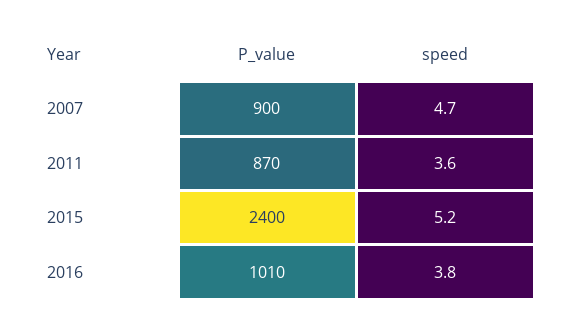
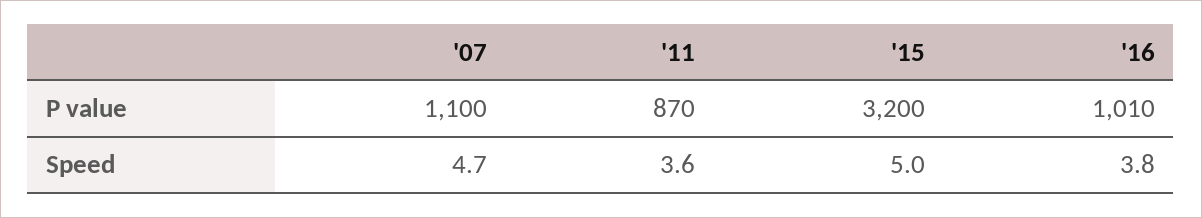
  {
    "P_value": {
-     "2007": 900,
+     "2007": 1100,
      "2011": 870,
-     "2015": 2400,
+     "2015": 3200,
      "2016": 1010
    },
    "speed": {
      "2007": 4.7,
      "2011": 3.6,
-     "2015": 5.2,
+     "2015": 5,
      "2016": 3.8
    }
  }

